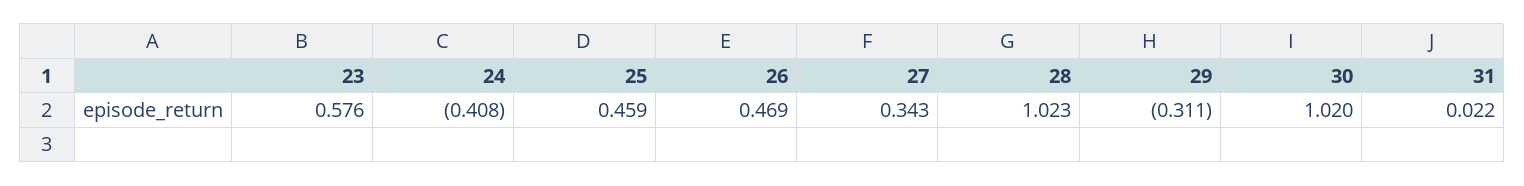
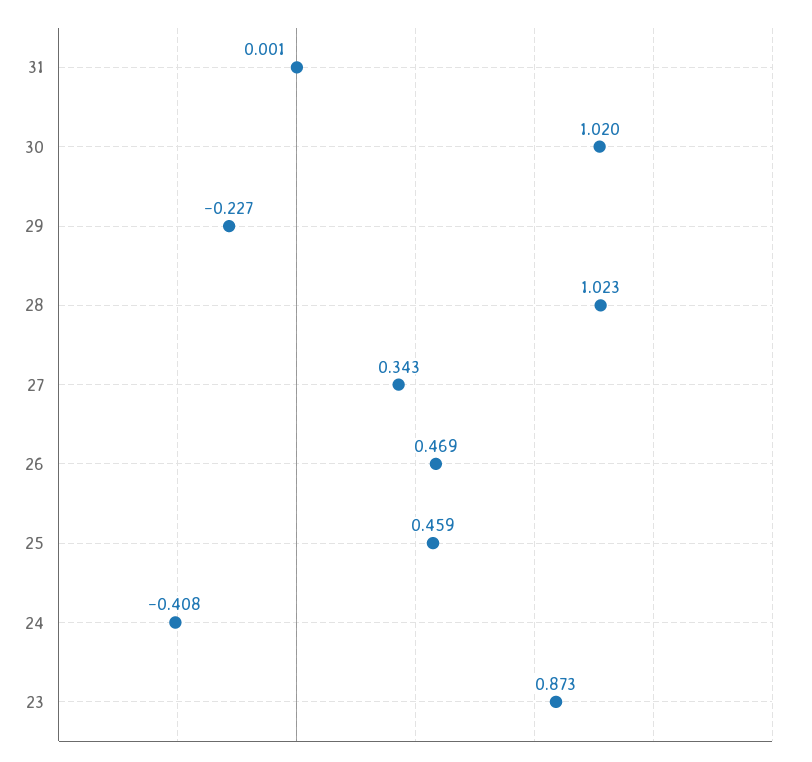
  {
-   "23": 0.576,
+   "23": 0.873,
    "24": -0.408,
    "25": 0.459,
    "26": 0.469,
    "27": 0.343,
    "28": 1.023,
-   "29": -0.311,
+   "29": -0.227,
    "30": 1.02,
-   "31": 0.022
+   "31": 0.001
  }

